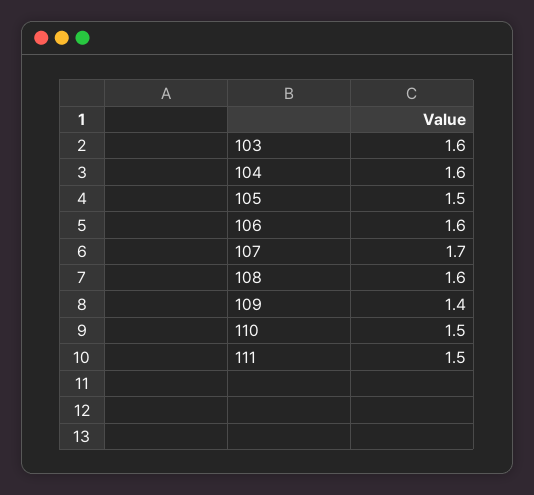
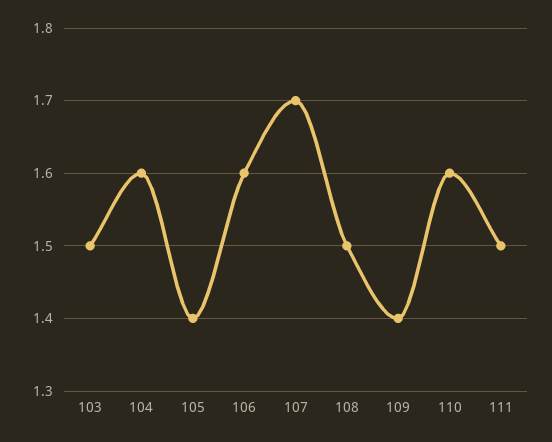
  {
-   "103": 1.6,
+   "103": 1.5,
    "104": 1.6,
-   "105": 1.5,
+   "105": 1.4,
    "106": 1.6,
    "107": 1.7,
-   "108": 1.6,
+   "108": 1.5,
    "109": 1.4,
-   "110": 1.5,
+   "110": 1.6,
    "111": 1.5
  }

